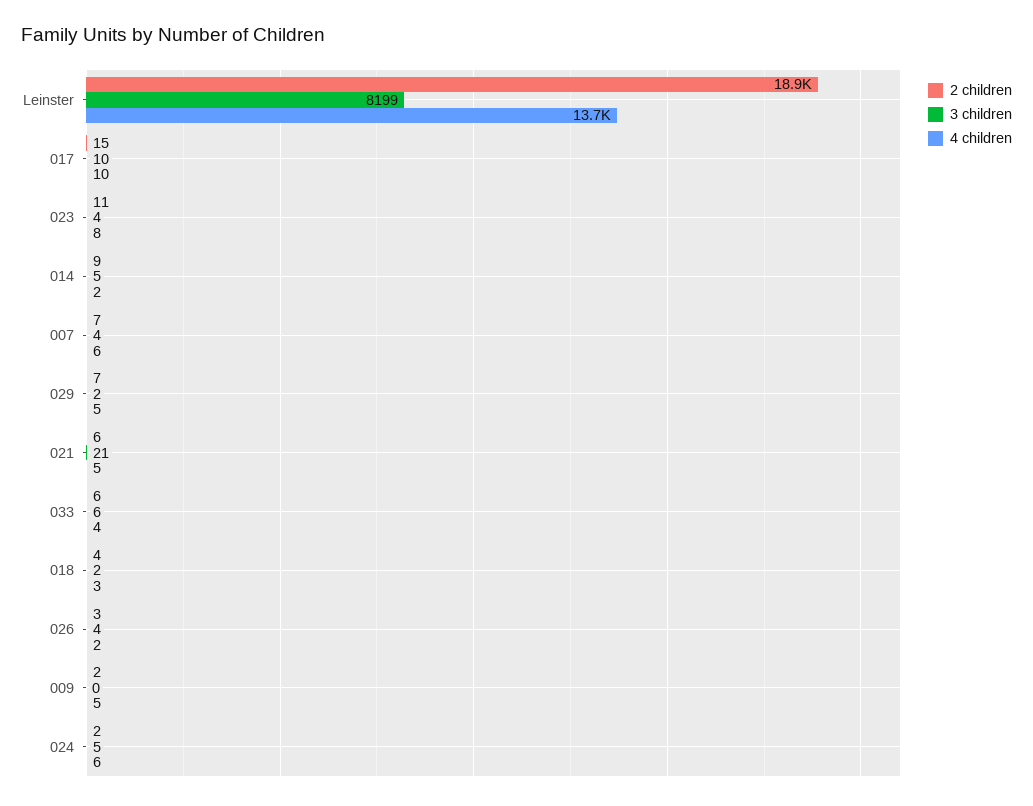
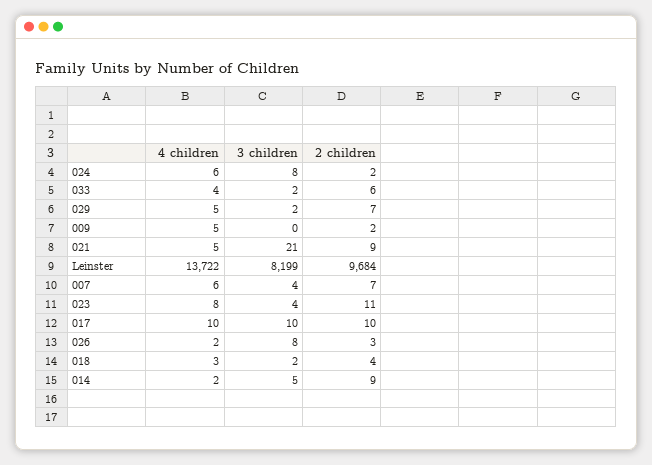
  {
    "2 children": {
-     "Leinster": 18900,
+     "Leinster": 9684,
-     "017": 15,
+     "017": 10,
      "023": 11,
      "014": 9,
      "007": 7,
      "029": 7,
-     "021": 6,
+     "021": 9,
      "033": 6,
      "018": 4,
      "026": 3,
      "009": 2,
      "024": 2
    },
    "3 children": {
      "Leinster": 8199,
      "017": 10,
      "023": 4,
      "014": 5,
      "007": 4,
      "029": 2,
      "021": 21,
-     "033": 6,
+     "033": 2,
      "018": 2,
-     "026": 4,
+     "026": 8,
      "009": 0,
-     "024": 5
+     "024": 8
    },
    "4 children": {
      "Leinster": 13722,
      "017": 10,
      "023": 8,
      "014": 2,
      "007": 6,
      "029": 5,
      "021": 5,
      "033": 4,
      "018": 3,
      "026": 2,
      "009": 5,
      "024": 6
    }
  }

